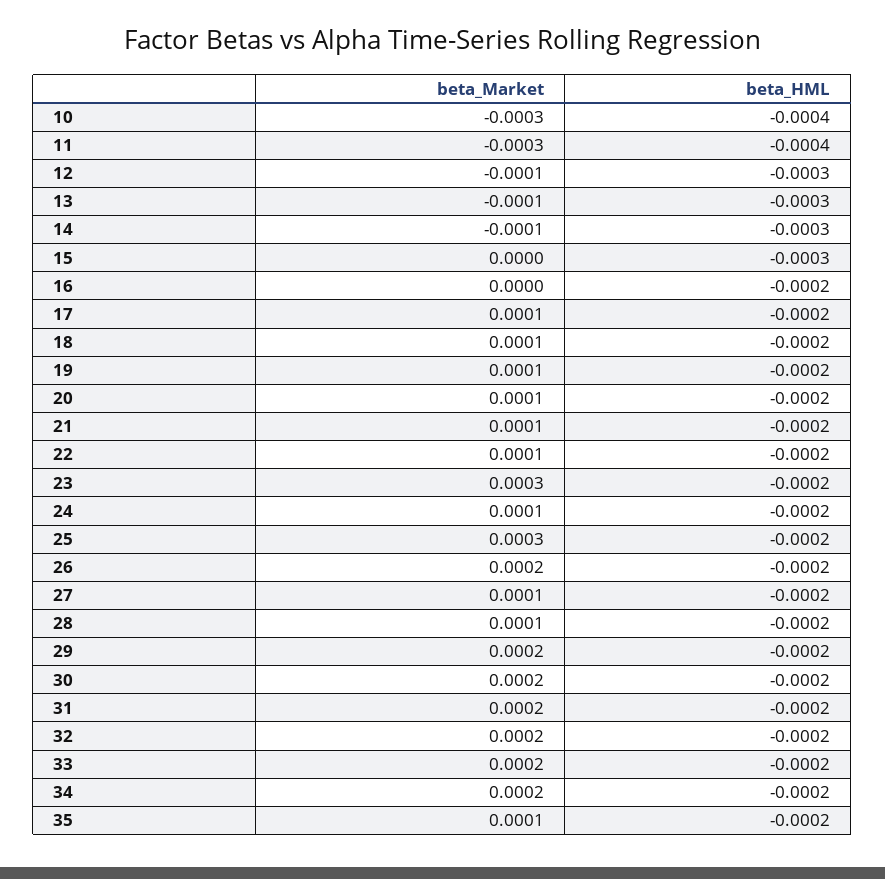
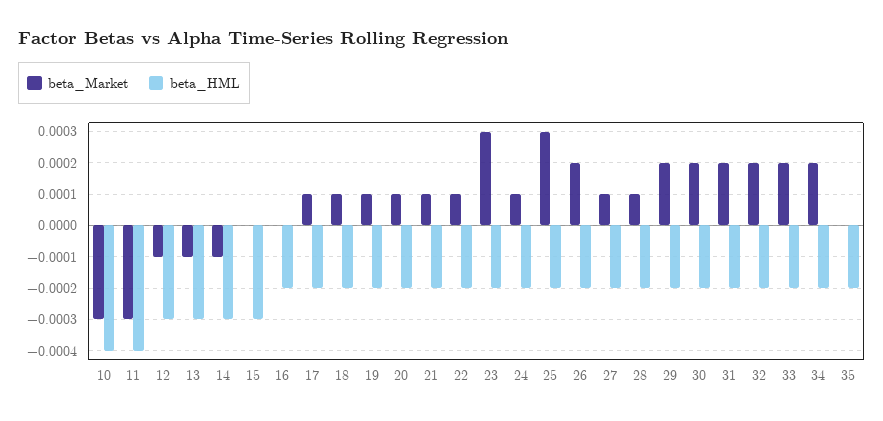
  {
    "beta_Market": {
      "10": -0.0003,
      "11": -0.0003,
      "12": -0.0001,
      "13": -0.0001,
      "14": -0.0001,
      "15": 0,
      "16": 0,
      "17": 0.0001,
      "18": 0.0001,
      "19": 0.0001,
      "20": 0.0001,
      "21": 0.0001,
      "22": 0.0001,
      "23": 0.0003,
      "24": 0.0001,
      "25": 0.0003,
      "26": 0.0002,
      "27": 0.0001,
      "28": 0.0001,
      "29": 0.0002,
      "30": 0.0002,
      "31": 0.0002,
      "32": 0.0002,
      "33": 0.0002,
      "34": 0.0002,
-     "35": 0.0001
+     "35": 0
    },
    "beta_HML": {
      "10": -0.0004,
      "11": -0.0004,
      "12": -0.0003,
      "13": -0.0003,
      "14": -0.0003,
      "15": -0.0003,
      "16": -0.0002,
      "17": -0.0002,
      "18": -0.0002,
      "19": -0.0002,
      "20": -0.0002,
      "21": -0.0002,
      "22": -0.0002,
      "23": -0.0002,
      "24": -0.0002,
      "25": -0.0002,
      "26": -0.0002,
      "27": -0.0002,
      "28": -0.0002,
      "29": -0.0002,
      "30": -0.0002,
      "31": -0.0002,
      "32": -0.0002,
      "33": -0.0002,
      "34": -0.0002,
      "35": -0.0002
    }
  }

